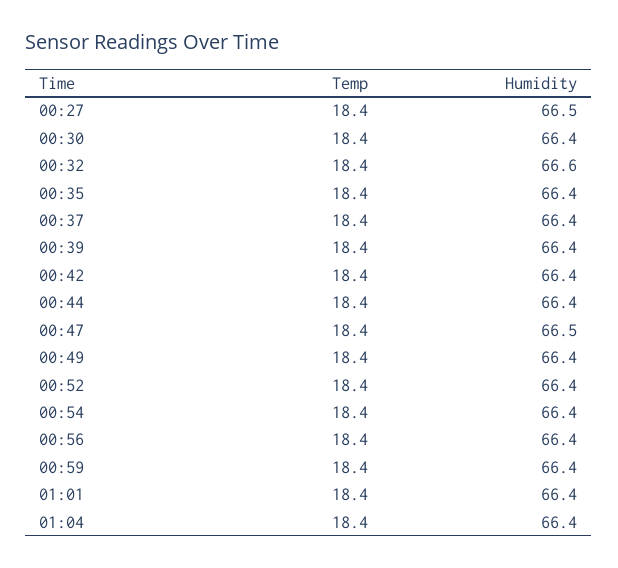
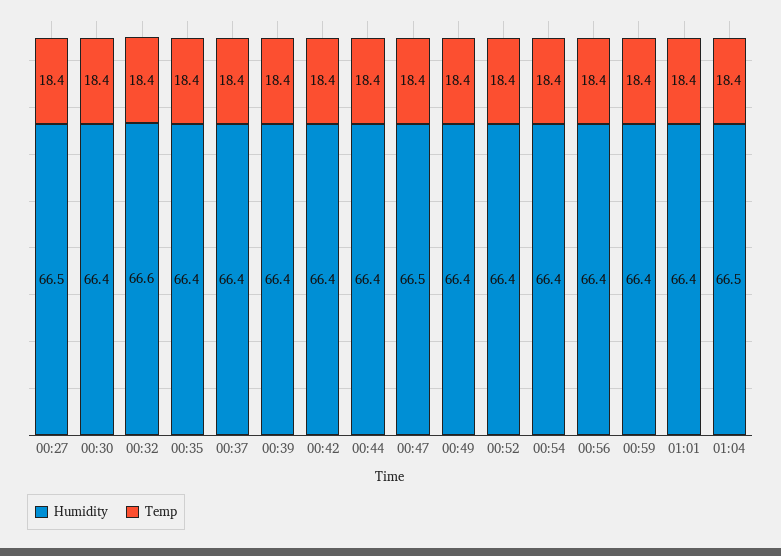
  {
    "Temp": {
      "00:27": 18.4,
      "00:30": 18.4,
      "00:32": 18.4,
      "00:35": 18.4,
      "00:37": 18.4,
      "00:39": 18.4,
      "00:42": 18.4,
      "00:44": 18.4,
      "00:47": 18.4,
      "00:49": 18.4,
      "00:52": 18.4,
      "00:54": 18.4,
      "00:56": 18.4,
      "00:59": 18.4,
      "01:01": 18.4,
      "01:04": 18.4
    },
    "Humidity": {
      "00:27": 66.5,
      "00:30": 66.4,
      "00:32": 66.6,
      "00:35": 66.4,
      "00:37": 66.4,
      "00:39": 66.4,
      "00:42": 66.4,
      "00:44": 66.4,
      "00:47": 66.5,
      "00:49": 66.4,
      "00:52": 66.4,
      "00:54": 66.4,
      "00:56": 66.4,
      "00:59": 66.4,
      "01:01": 66.4,
-     "01:04": 66.4
+     "01:04": 66.5
    }
  }

